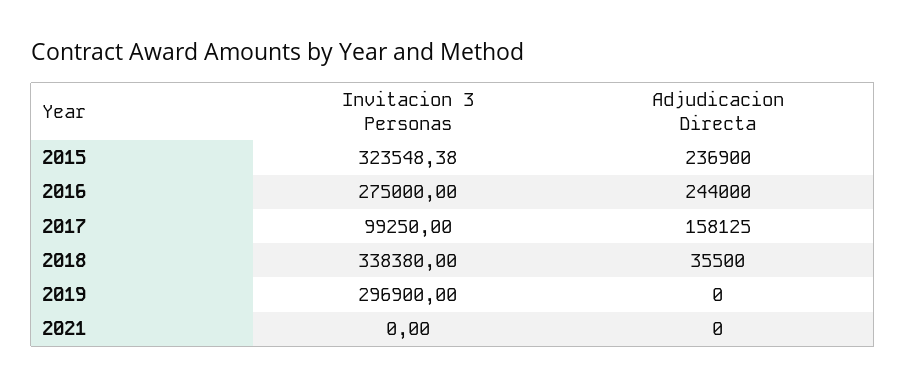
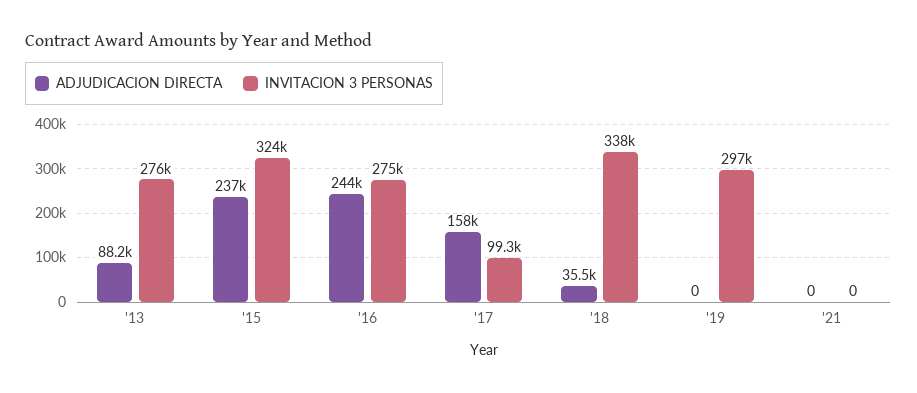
  {
    "Invitacion 3 Personas": {
      "2015": 323548.38,
      "2016": 275000,
      "2017": 99250,
      "2018": 338380,
      "2019": 296900,
-     "2021": 0
+     "2021": 0,
+     "'13": 276000
    },
    "Adjudicacion Directa": {
      "2015": 236900,
      "2016": 244000,
      "2017": 158125,
      "2018": 35500,
      "2019": 0,
-     "2021": 0
+     "2021": 0,
+     "'13": 88200
    }
  }

